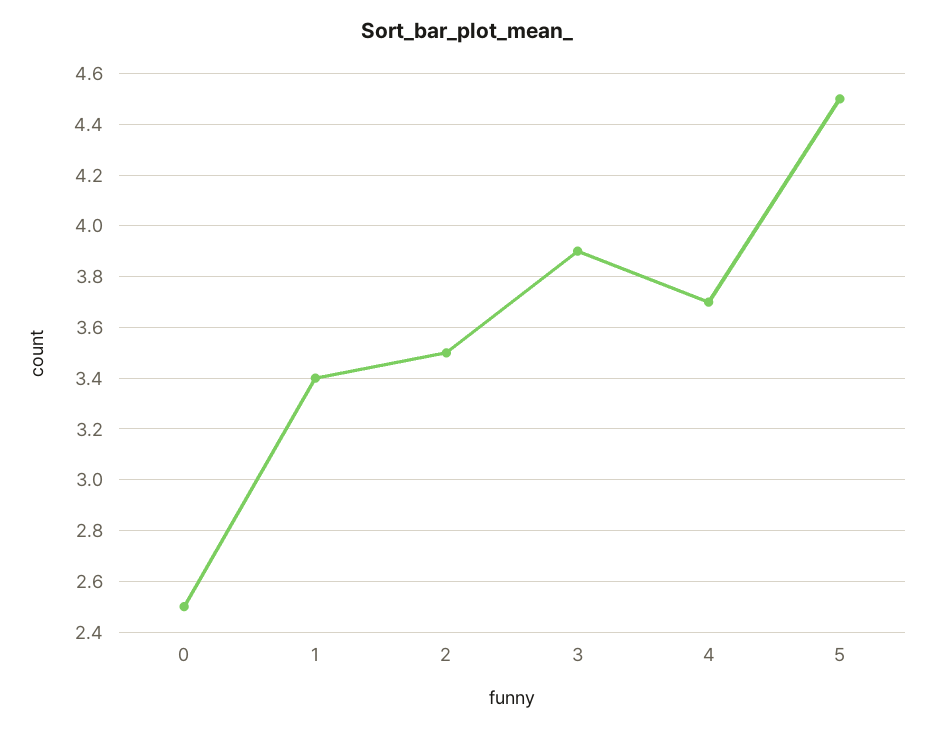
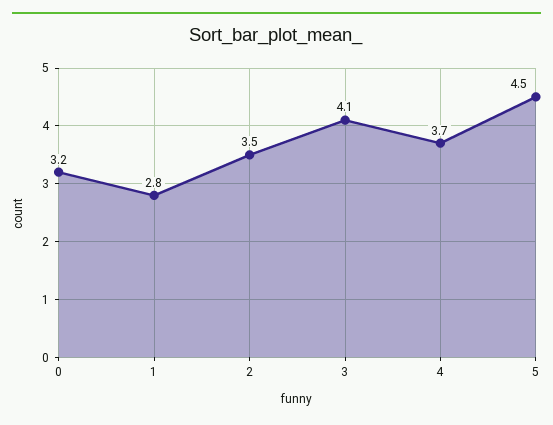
  {
-   "0": 2.5,
+   "0": 3.2,
-   "1": 3.4,
+   "1": 2.8,
    "2": 3.5,
-   "3": 3.9,
+   "3": 4.1,
    "4": 3.7,
    "5": 4.5
  }

